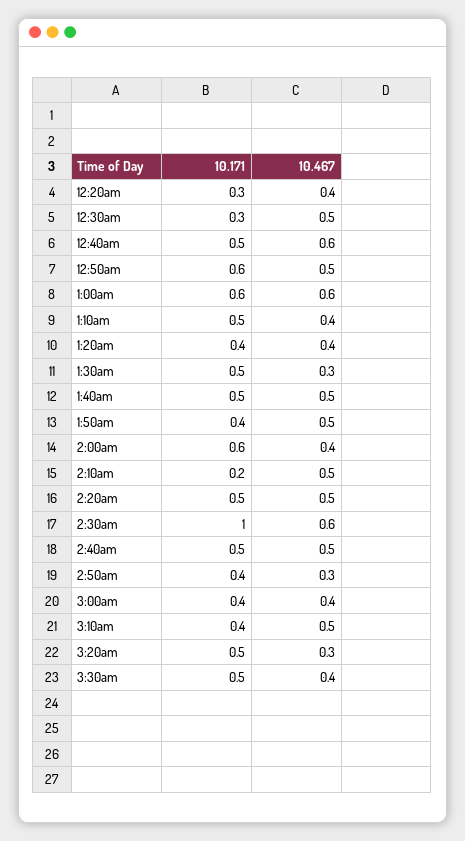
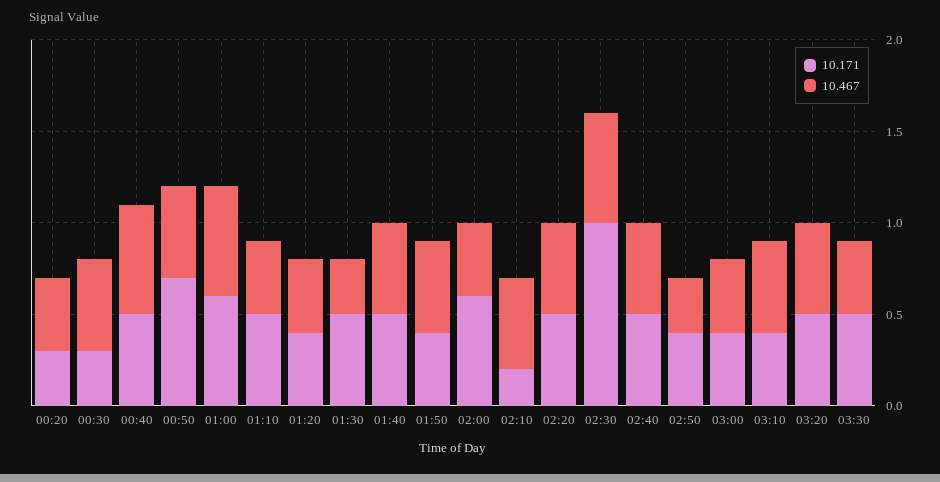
  {
    "10.171": {
      "12:20am": 0.3,
      "12:30am": 0.3,
      "12:40am": 0.5,
-     "12:50am": 0.6,
+     "12:50am": 0.7,
      "1:00am": 0.6,
      "1:10am": 0.5,
      "1:20am": 0.4,
      "1:30am": 0.5,
      "1:40am": 0.5,
      "1:50am": 0.4,
      "2:00am": 0.6,
      "2:10am": 0.2,
      "2:20am": 0.5,
      "2:30am": 1,
      "2:40am": 0.5,
      "2:50am": 0.4,
      "3:00am": 0.4,
      "3:10am": 0.4,
      "3:20am": 0.5,
      "3:30am": 0.5
    },
    "10.467": {
      "12:20am": 0.4,
      "12:30am": 0.5,
      "12:40am": 0.6,
      "12:50am": 0.5,
      "1:00am": 0.6,
      "1:10am": 0.4,
      "1:20am": 0.4,
      "1:30am": 0.3,
      "1:40am": 0.5,
      "1:50am": 0.5,
      "2:00am": 0.4,
      "2:10am": 0.5,
      "2:20am": 0.5,
      "2:30am": 0.6,
      "2:40am": 0.5,
      "2:50am": 0.3,
      "3:00am": 0.4,
      "3:10am": 0.5,
-     "3:20am": 0.3,
+     "3:20am": 0.5,
      "3:30am": 0.4
    }
  }

